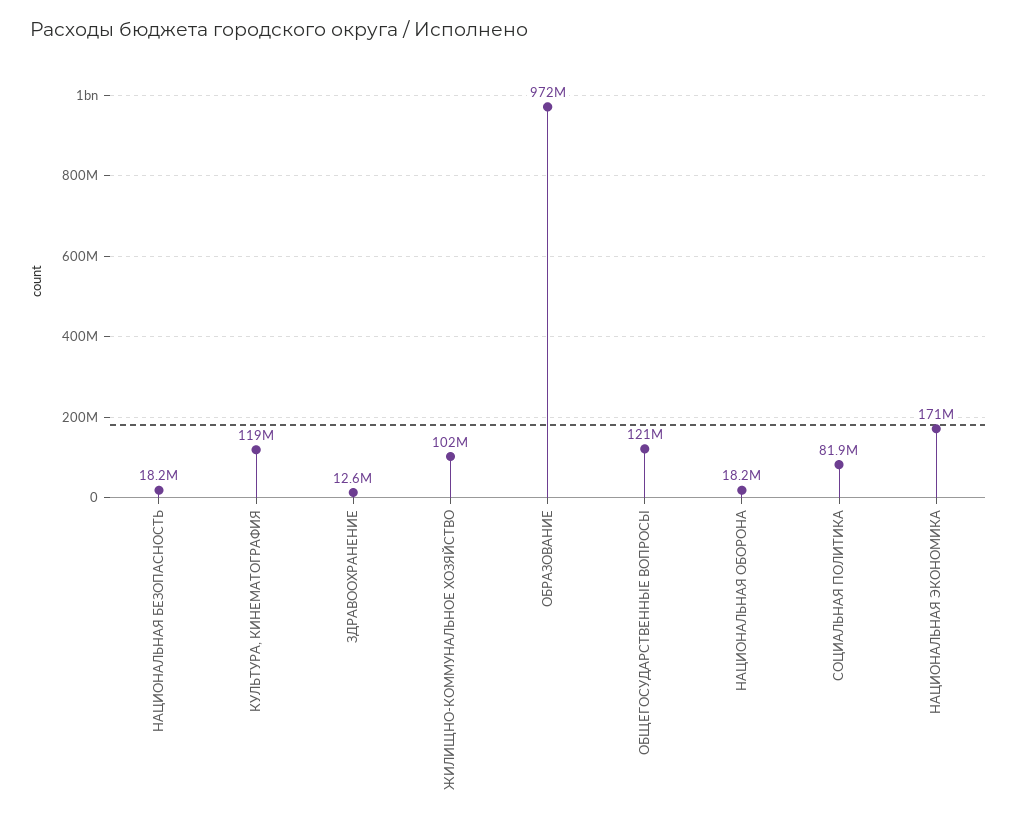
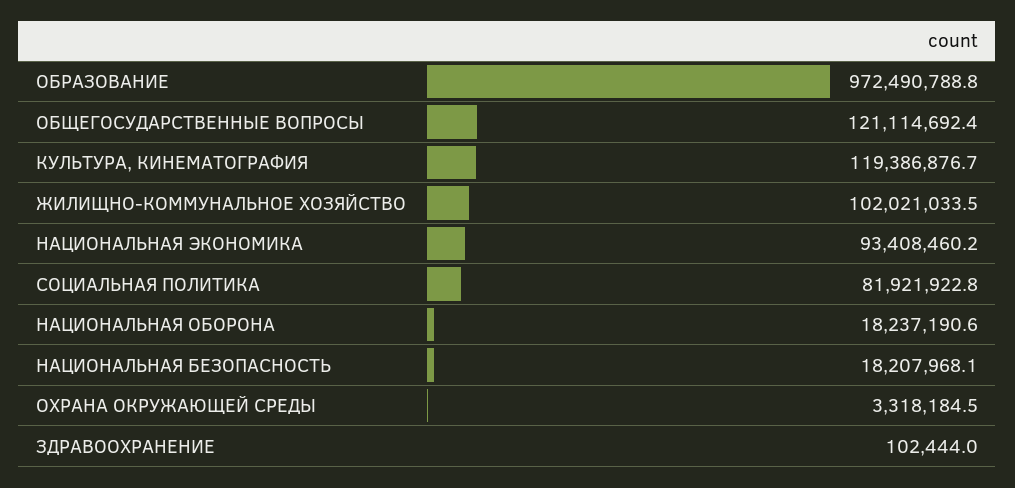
  {
    "НАЦИОНАЛЬНАЯ БЕЗОПАСНОСТЬ": 18207968.1,
    "КУЛЬТУРА, КИНЕМАТОГРАФИЯ": 119386876.7,
-   "ЗДРАВООХРАНЕНИЕ": 12600000,
+   "ЗДРАВООХРАНЕНИЕ": 102444,
    "ЖИЛИЩНО-КОММУНАЛЬНОЕ ХОЗЯЙСТВО": 102021033.5,
    "ОБРАЗОВАНИЕ": 972490788.8,
    "ОБЩЕГОСУДАРСТВЕННЫЕ ВОПРОСЫ": 121114692.4,
    "НАЦИОНАЛЬНАЯ ОБОРОНА": 18237190.6,
    "СОЦИАЛЬНАЯ ПОЛИТИКА": 81921922.8,
-   "НАЦИОНАЛЬНАЯ ЭКОНОМИКА": 171000000
+   "НАЦИОНАЛЬНАЯ ЭКОНОМИКА": 93408460.2,
+   "ОХРАНА ОКРУЖАЮЩЕЙ СРЕДЫ": 3318184.5
  }

